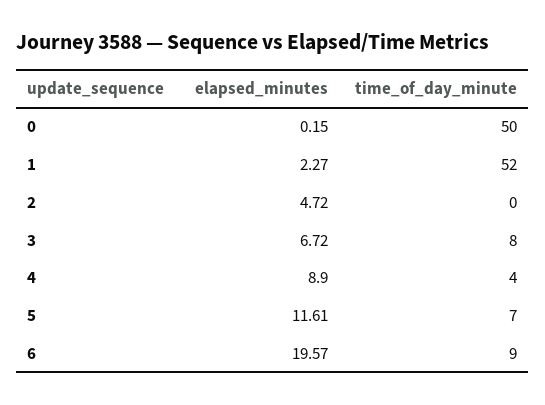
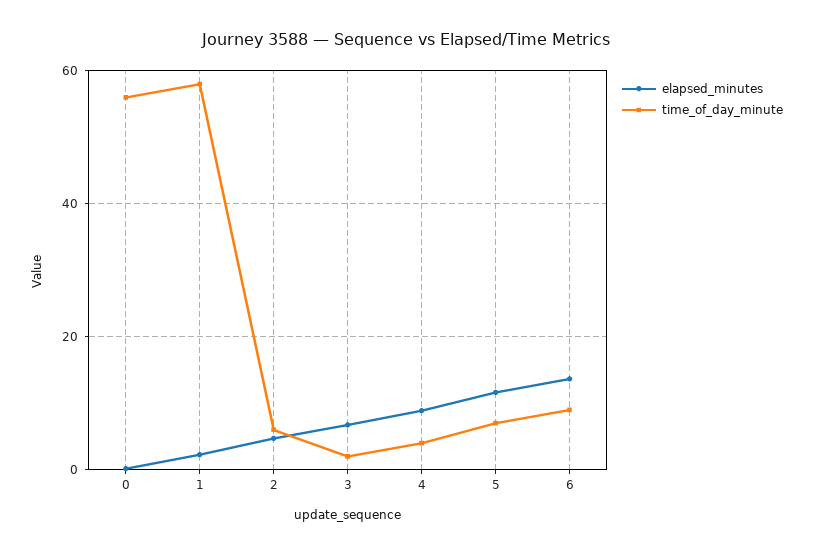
  {
    "elapsed_minutes": {
      "0": 0.15,
      "1": 2.27,
      "2": 4.72,
      "3": 6.72,
      "4": 8.9,
      "5": 11.61,
-     "6": 19.57
+     "6": 14
    },
    "time_of_day_minute": {
-     "0": 50,
+     "0": 56,
-     "1": 52,
+     "1": 58,
-     "2": 0,
+     "2": 6,
-     "3": 8,
+     "3": 2,
      "4": 4,
      "5": 7,
      "6": 9
    }
  }

